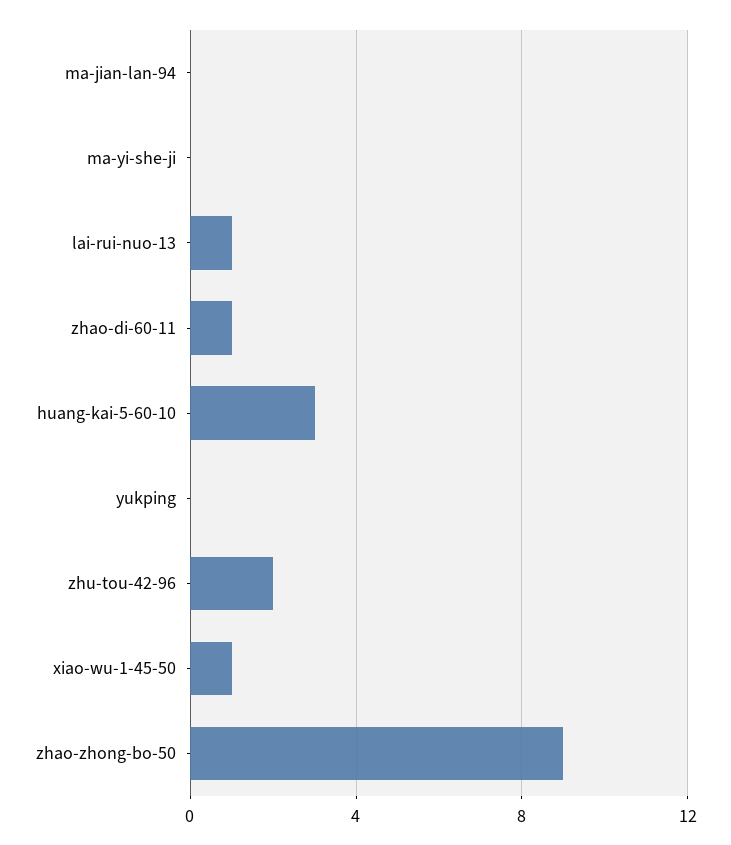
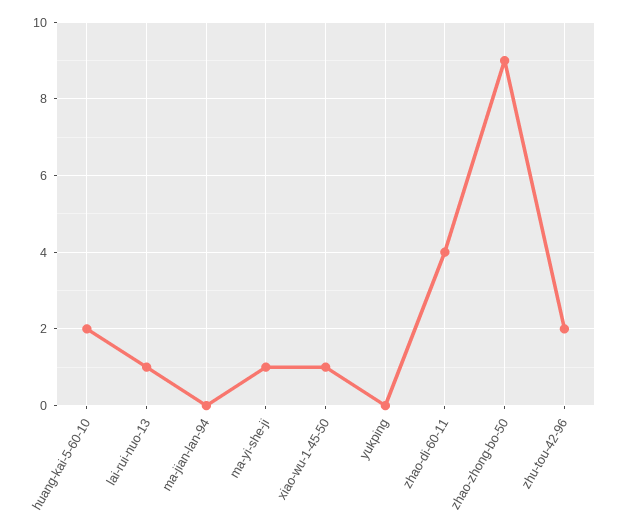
  {
    "ma-jian-lan-94": 0,
-   "ma-yi-she-ji": 0,
+   "ma-yi-she-ji": 1,
    "lai-rui-nuo-13": 1,
-   "zhao-di-60-11": 1,
+   "zhao-di-60-11": 4,
-   "huang-kai-5-60-10": 3,
+   "huang-kai-5-60-10": 2,
    "yukping": 0,
    "zhu-tou-42-96": 2,
    "xiao-wu-1-45-50": 1,
    "zhao-zhong-bo-50": 9
  }

